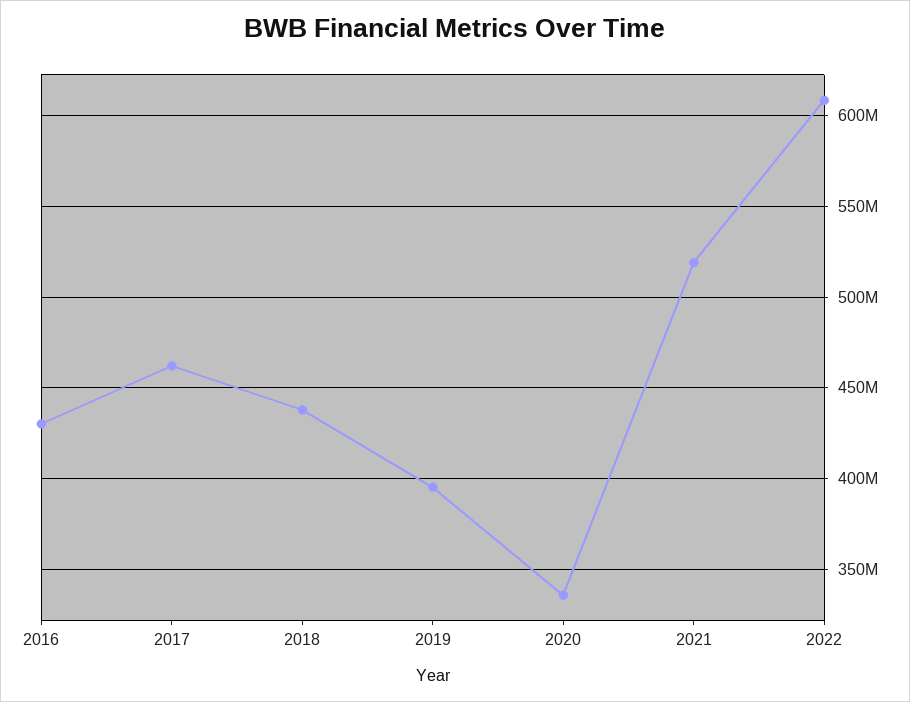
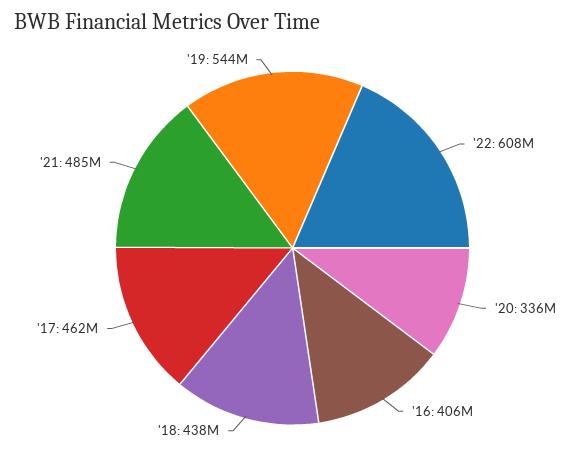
  {
-   "2016": 430000000,
+   "2016": 406000000,
    "2017": 462000000,
    "2018": 438000000,
-   "2019": 395000000,
+   "2019": 544000000,
    "2020": 336000000,
-   "2021": 520000000,
+   "2021": 485000000,
    "2022": 608000000
  }

